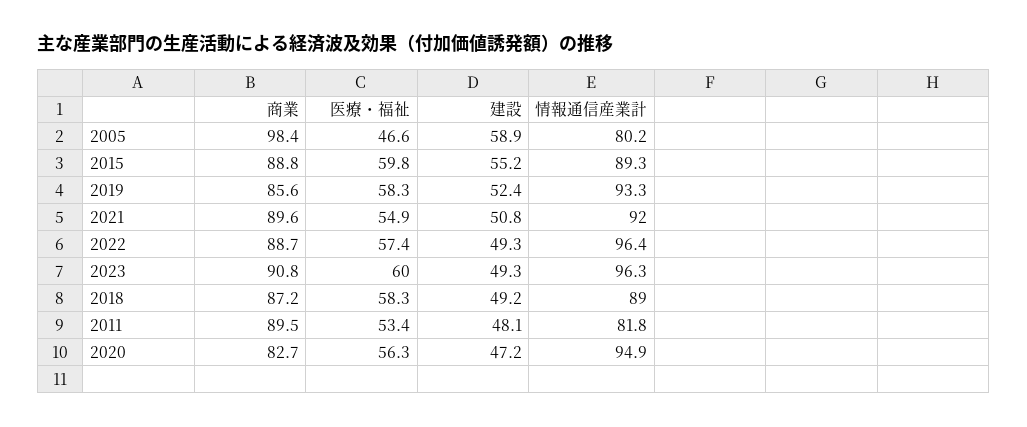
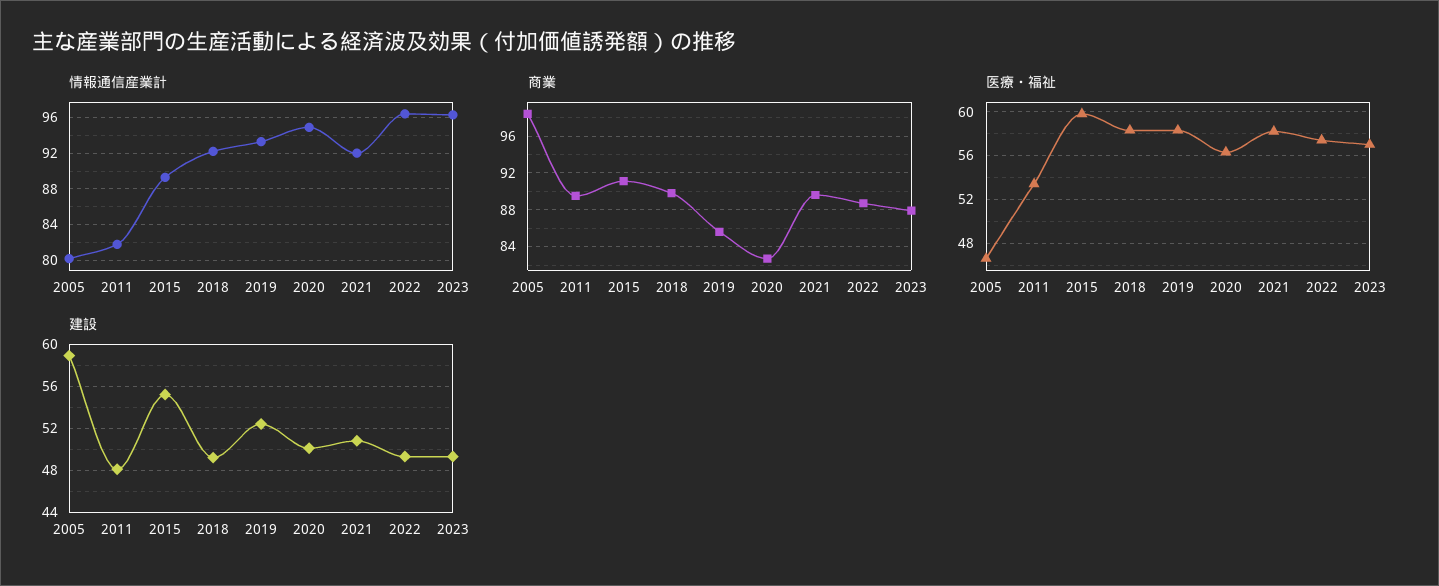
  {
    "商業": {
      "2005": 98.4,
-     "2015": 88.8,
+     "2015": 91,
      "2019": 85.6,
      "2021": 89.6,
      "2022": 88.7,
-     "2023": 90.8,
+     "2023": 88,
-     "2018": 87.2,
+     "2018": 90,
      "2011": 89.5,
      "2020": 82.7
    },
    "医療・福祉": {
      "2005": 46.6,
      "2015": 59.8,
      "2019": 58.3,
-     "2021": 54.9,
+     "2021": 58,
      "2022": 57.4,
-     "2023": 60,
+     "2023": 57,
      "2018": 58.3,
      "2011": 53.4,
      "2020": 56.3
    },
    "建設": {
      "2005": 58.9,
      "2015": 55.2,
      "2019": 52.4,
      "2021": 50.8,
      "2022": 49.3,
      "2023": 49.3,
      "2018": 49.2,
      "2011": 48.1,
-     "2020": 47.2
+     "2020": 50
    },
    "情報通信産業計": {
      "2005": 80.2,
      "2015": 89.3,
      "2019": 93.3,
      "2021": 92,
      "2022": 96.4,
      "2023": 96.3,
-     "2018": 89,
+     "2018": 92,
      "2011": 81.8,
      "2020": 94.9
    }
  }

